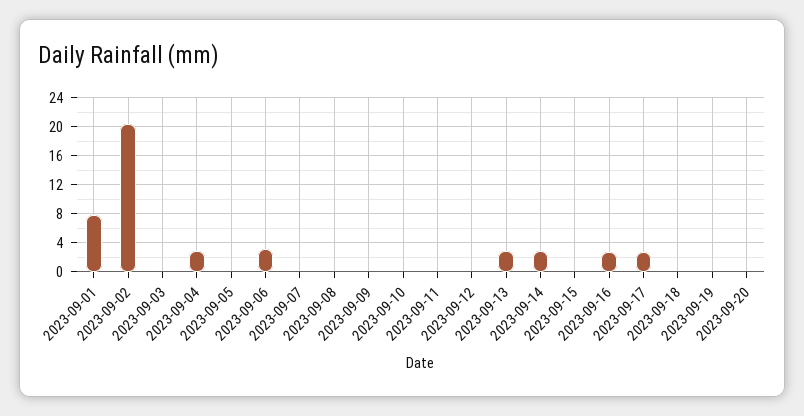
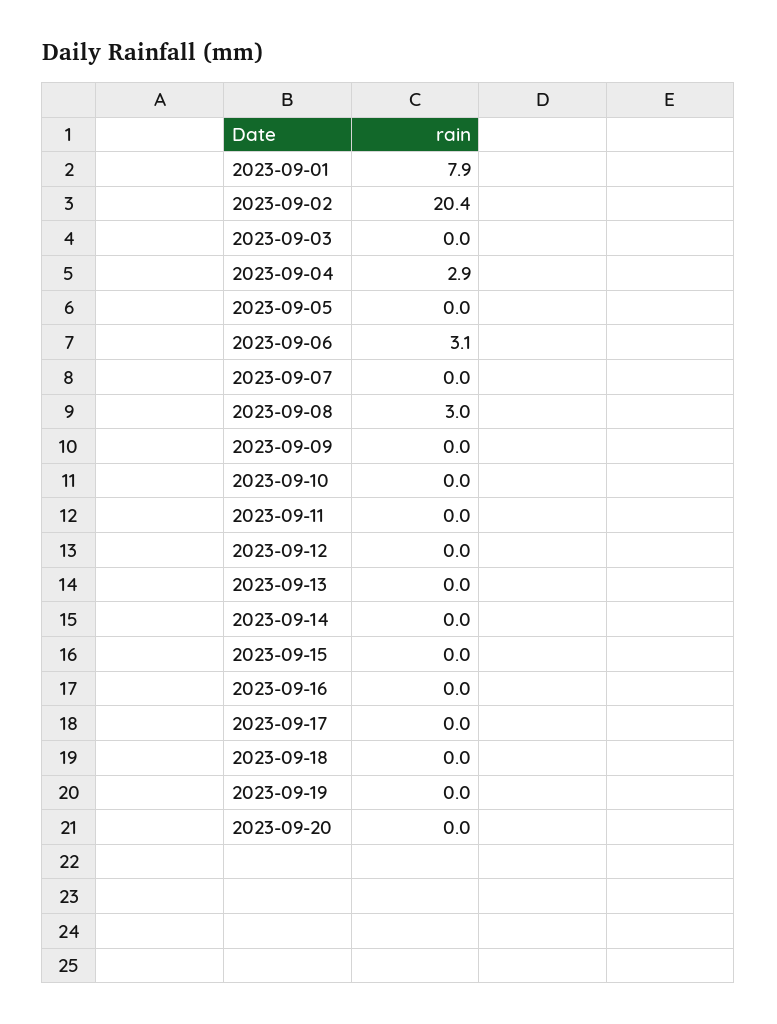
  {
    "2023-09-01": 7.9,
    "2023-09-02": 20.4,
    "2023-09-03": 0,
    "2023-09-04": 2.9,
    "2023-09-05": 0,
    "2023-09-06": 3.1,
    "2023-09-07": 0,
-   "2023-09-08": 0,
+   "2023-09-08": 3,
    "2023-09-09": 0,
    "2023-09-10": 0,
    "2023-09-11": 0,
    "2023-09-12": 0,
-   "2023-09-13": 3,
+   "2023-09-13": 0,
-   "2023-09-14": 3,
+   "2023-09-14": 0,
    "2023-09-15": 0,
-   "2023-09-16": 3,
+   "2023-09-16": 0,
-   "2023-09-17": 3,
+   "2023-09-17": 0,
    "2023-09-18": 0,
    "2023-09-19": 0,
    "2023-09-20": 0
  }

